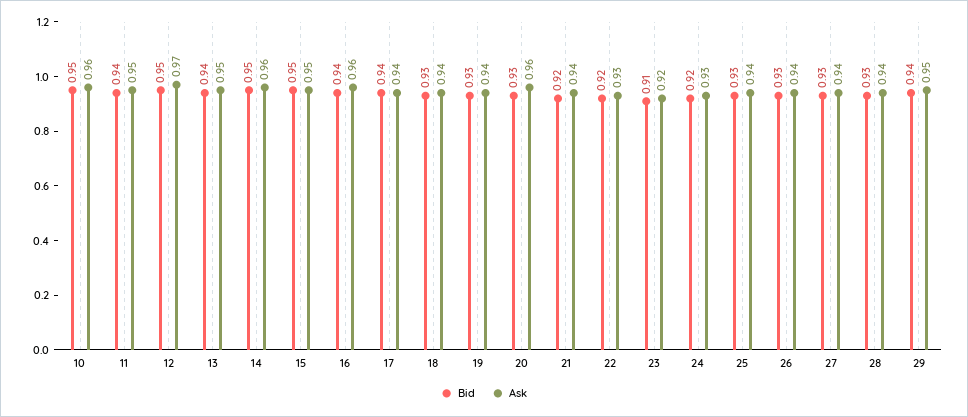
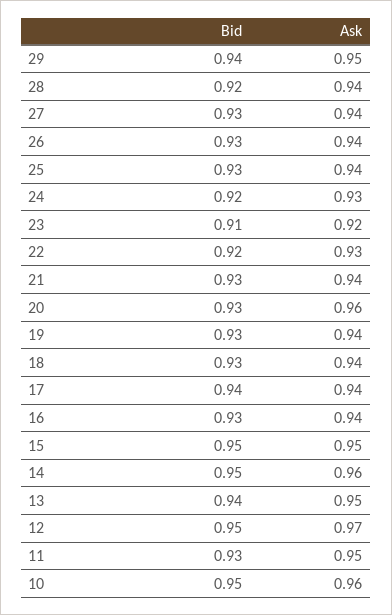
  {
    "Bid": {
      "10": 0.95,
-     "11": 0.94,
+     "11": 0.93,
      "12": 0.95,
      "13": 0.94,
      "14": 0.95,
      "15": 0.95,
-     "16": 0.94,
+     "16": 0.93,
      "17": 0.94,
      "18": 0.93,
      "19": 0.93,
      "20": 0.93,
-     "21": 0.92,
+     "21": 0.93,
      "22": 0.92,
      "23": 0.91,
      "24": 0.92,
      "25": 0.93,
      "26": 0.93,
      "27": 0.93,
-     "28": 0.93,
+     "28": 0.92,
      "29": 0.94
    },
    "Ask": {
      "10": 0.96,
      "11": 0.95,
      "12": 0.97,
      "13": 0.95,
      "14": 0.96,
      "15": 0.95,
-     "16": 0.96,
+     "16": 0.94,
      "17": 0.94,
      "18": 0.94,
      "19": 0.94,
      "20": 0.96,
      "21": 0.94,
      "22": 0.93,
      "23": 0.92,
      "24": 0.93,
      "25": 0.94,
      "26": 0.94,
      "27": 0.94,
      "28": 0.94,
      "29": 0.95
    }
  }

